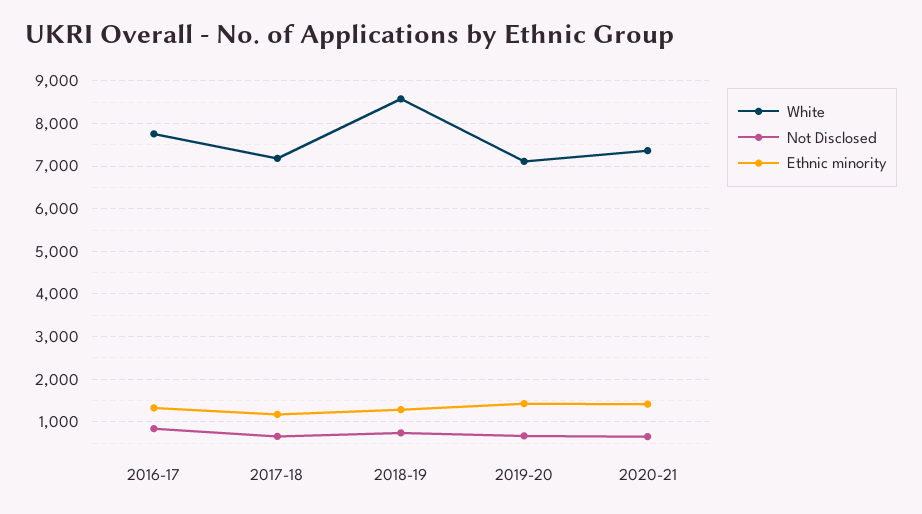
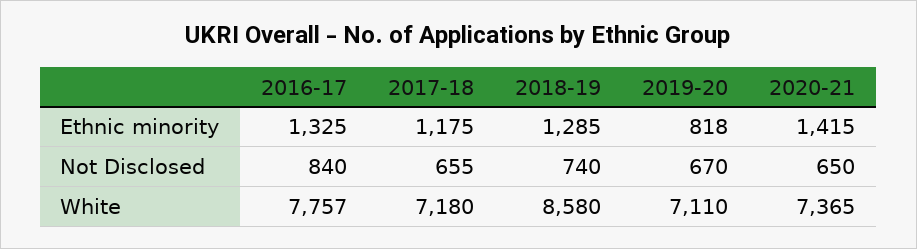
  {
    "White": {
      "2016-17": 7757,
      "2017-18": 7180,
      "2018-19": 8580,
      "2019-20": 7110,
      "2020-21": 7365
    },
    "Not Disclosed": {
      "2016-17": 840,
      "2017-18": 655,
      "2018-19": 740,
      "2019-20": 670,
      "2020-21": 650
    },
    "Ethnic minority": {
      "2016-17": 1325,
      "2017-18": 1175,
      "2018-19": 1285,
-     "2019-20": 1400,
+     "2019-20": 818,
      "2020-21": 1415
    }
  }

